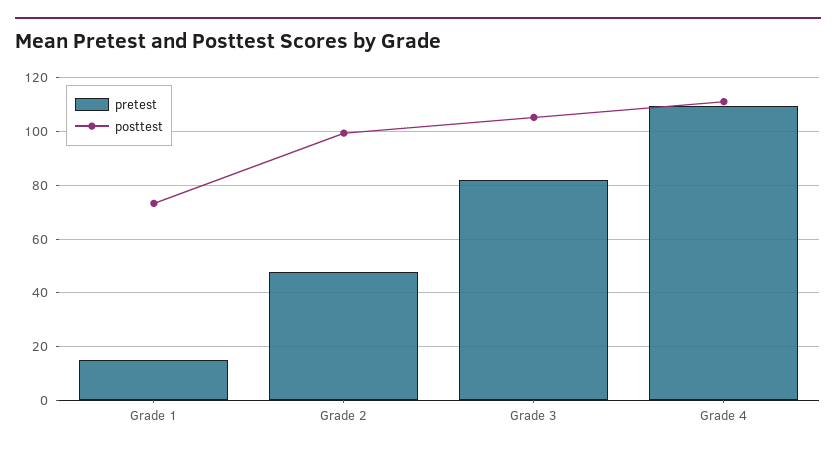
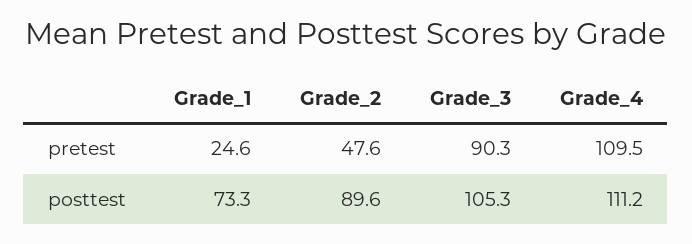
  {
    "pretest": {
-     "Grade 1": 15,
+     "Grade 1": 24.6,
      "Grade 2": 47.6,
-     "Grade 3": 82.5,
+     "Grade 3": 90.3,
      "Grade 4": 109.5
    },
    "posttest": {
      "Grade 1": 73.3,
-     "Grade 2": 100,
+     "Grade 2": 89.6,
      "Grade 3": 105.3,
      "Grade 4": 111.2
    }
  }

